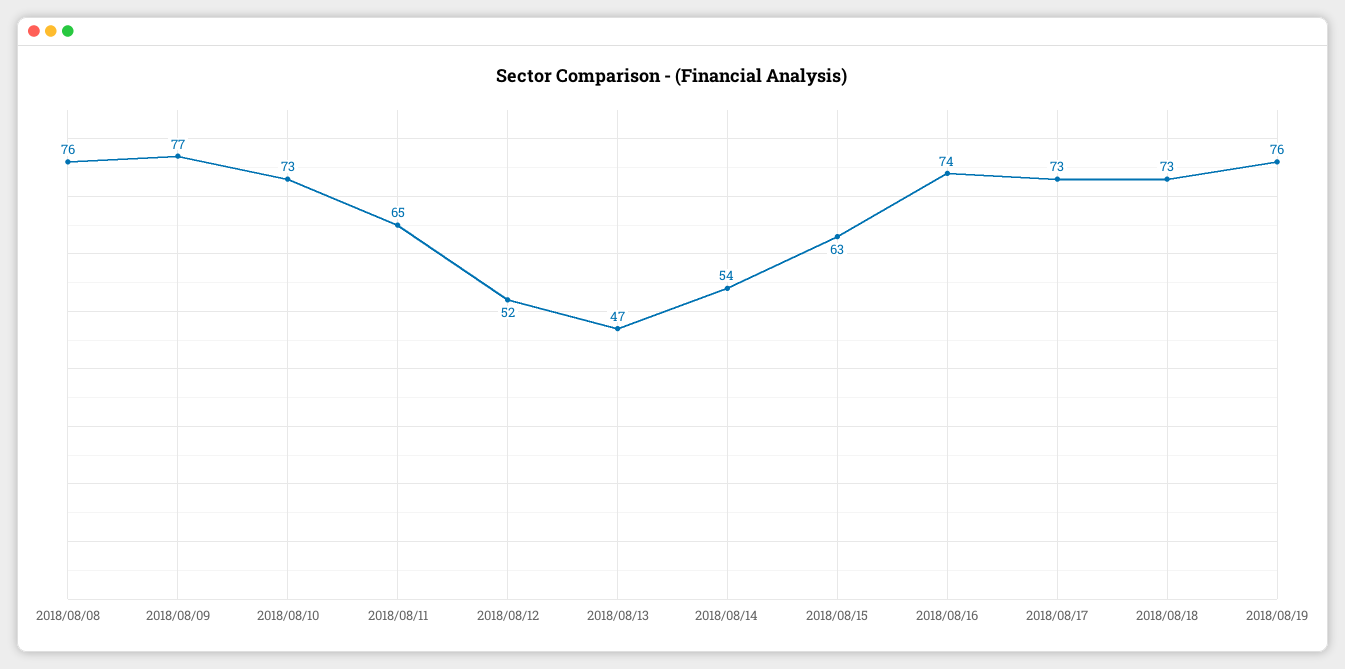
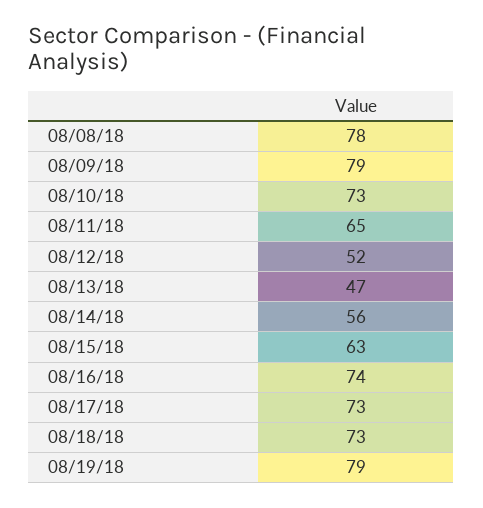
  {
-   "2018/08/08": 76,
+   "2018/08/08": 78,
-   "2018/08/09": 77,
+   "2018/08/09": 79,
    "2018/08/10": 73,
    "2018/08/11": 65,
    "2018/08/12": 52,
    "2018/08/13": 47,
-   "2018/08/14": 54,
+   "2018/08/14": 56,
    "2018/08/15": 63,
    "2018/08/16": 74,
    "2018/08/17": 73,
    "2018/08/18": 73,
-   "2018/08/19": 76
+   "2018/08/19": 79
  }

